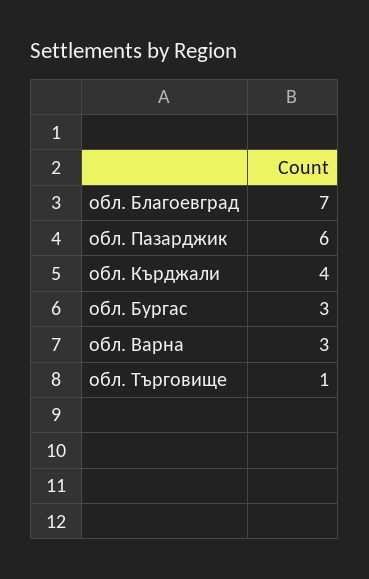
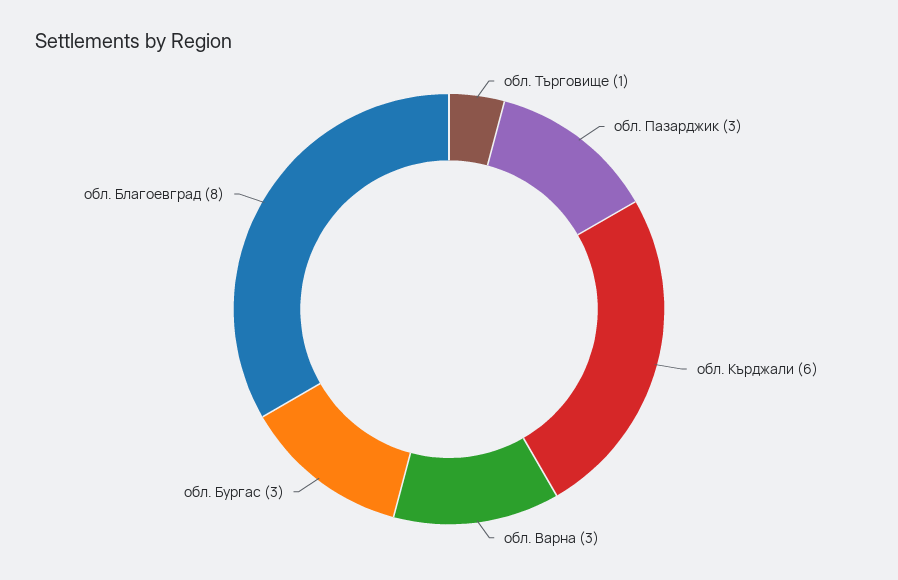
  {
-   "обл. Благоевград": 7,
+   "обл. Благоевград": 8,
-   "обл. Пазарджик": 6,
+   "обл. Пазарджик": 3,
-   "обл. Кърджали": 4,
+   "обл. Кърджали": 6,
    "обл. Бургас": 3,
    "обл. Варна": 3,
    "обл. Търговище": 1
  }

